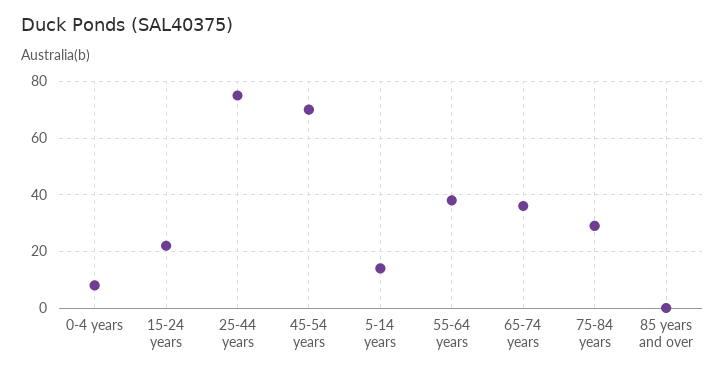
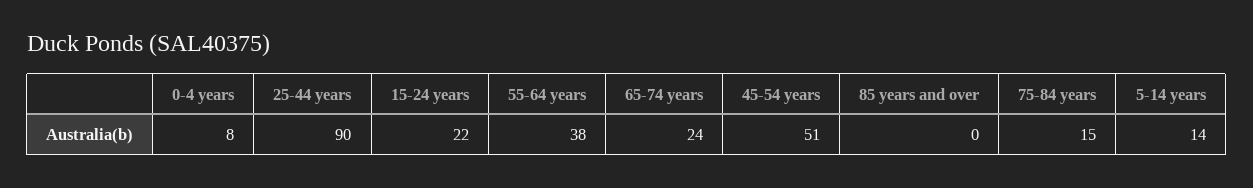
  {
    "0-4 years": 8,
    "15-24 years": 22,
-   "25-44 years": 75,
+   "25-44 years": 90,
-   "45-54 years": 70,
+   "45-54 years": 51,
    "5-14 years": 14,
    "55-64 years": 38,
-   "65-74 years": 35,
+   "65-74 years": 24,
-   "75-84 years": 30,
+   "75-84 years": 15,
    "85 years and over": 0
  }

